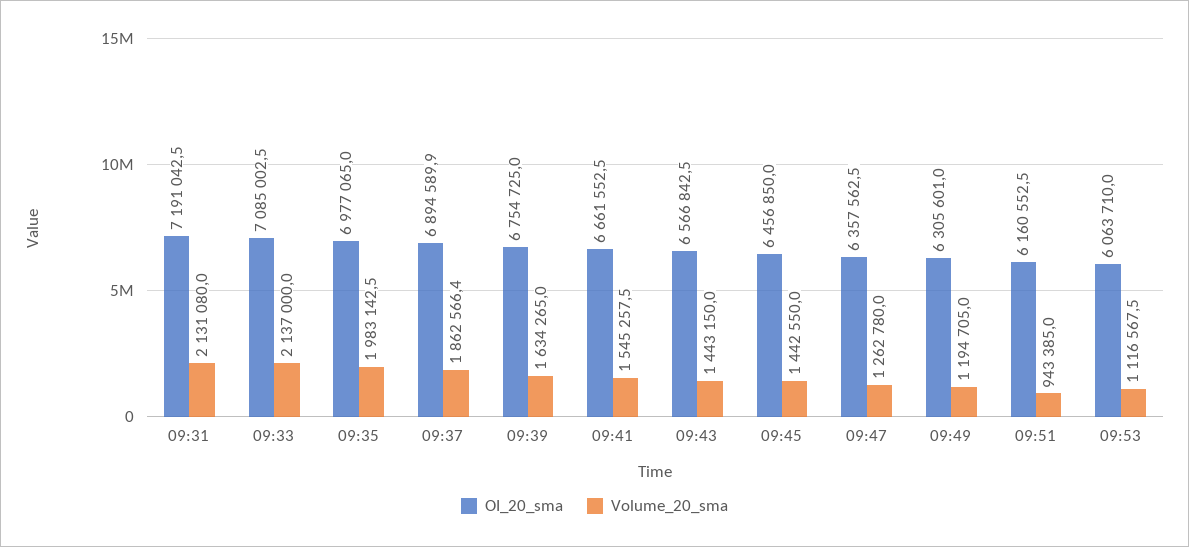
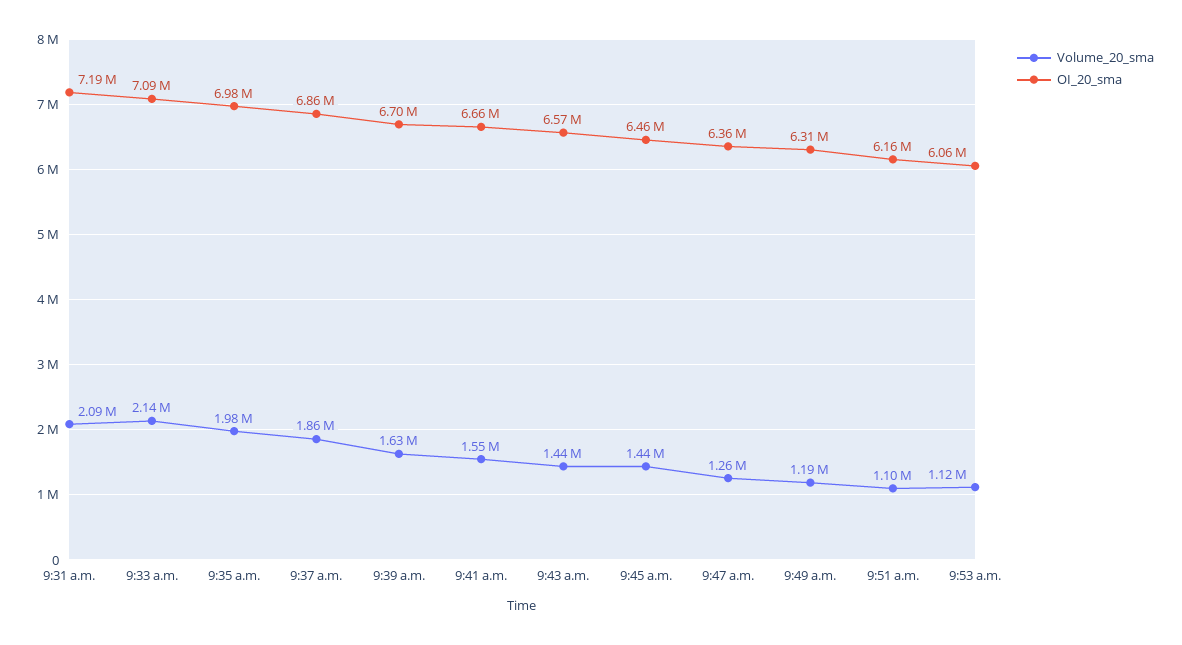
  {
    "OI_20_sma": {
      "09:31": 7191042.5,
      "09:33": 7085002.5,
      "09:35": 6977065,
-     "09:37": 6894589.9,
+     "09:37": 6860000,
-     "09:39": 6754725,
+     "09:39": 6700000,
      "09:41": 6661552.5,
      "09:43": 6566842.5,
      "09:45": 6456850,
      "09:47": 6357562.5,
      "09:49": 6305601,
      "09:51": 6160552.5,
      "09:53": 6063710
    },
    "Volume_20_sma": {
-     "09:31": 2131080,
+     "09:31": 2090000,
      "09:33": 2137000,
      "09:35": 1983142.5,
      "09:37": 1862566.4,
      "09:39": 1634265,
      "09:41": 1545257.5,
      "09:43": 1443150,
      "09:45": 1442550,
      "09:47": 1262780,
      "09:49": 1194705,
-     "09:51": 943385,
+     "09:51": 1100000,
      "09:53": 1116567.5
    }
  }

